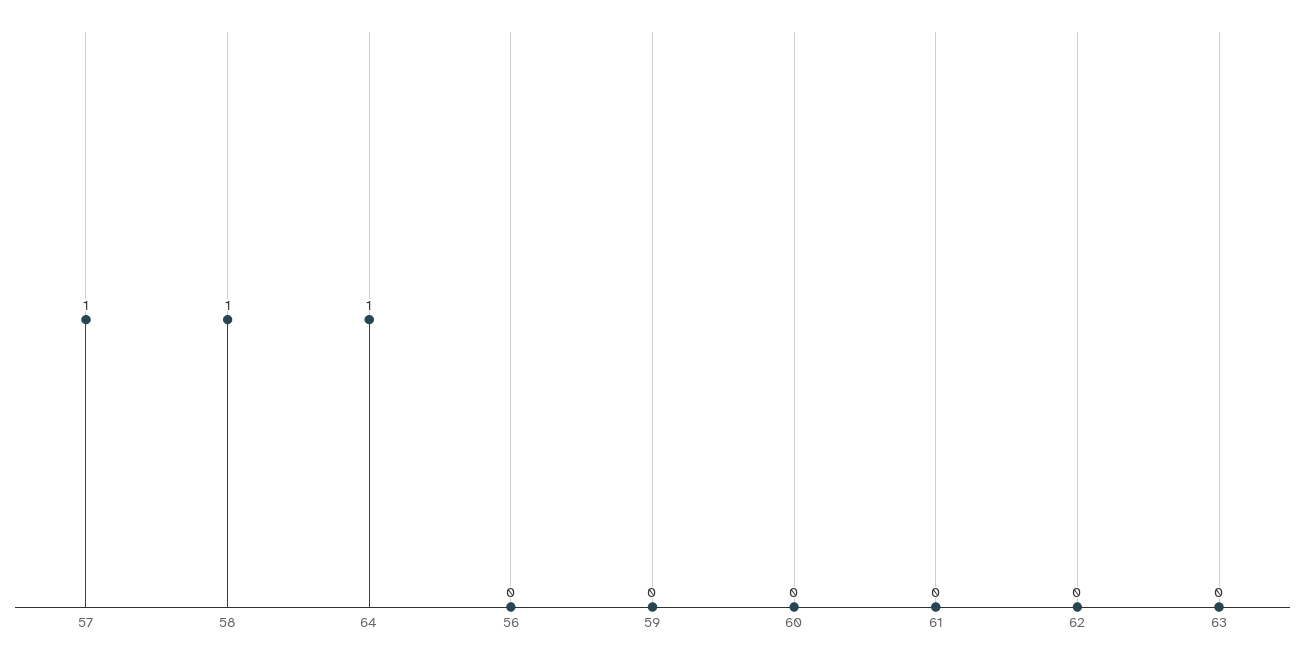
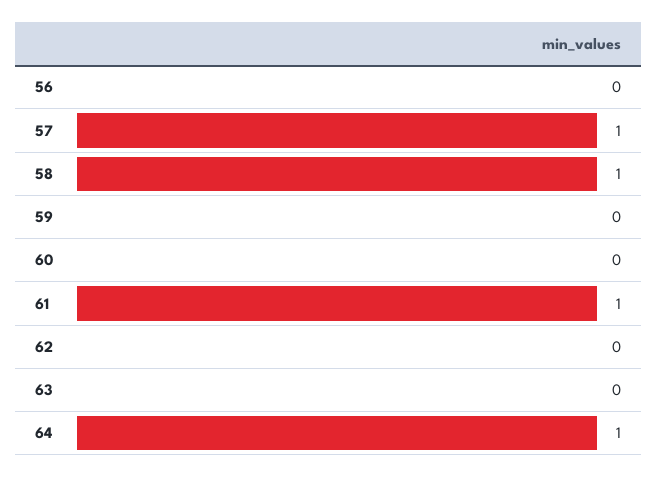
  {
    "57": 1,
    "58": 1,
    "64": 1,
    "56": 0,
    "59": 0,
    "60": 0,
-   "61": 0,
+   "61": 1,
    "62": 0,
    "63": 0
  }

